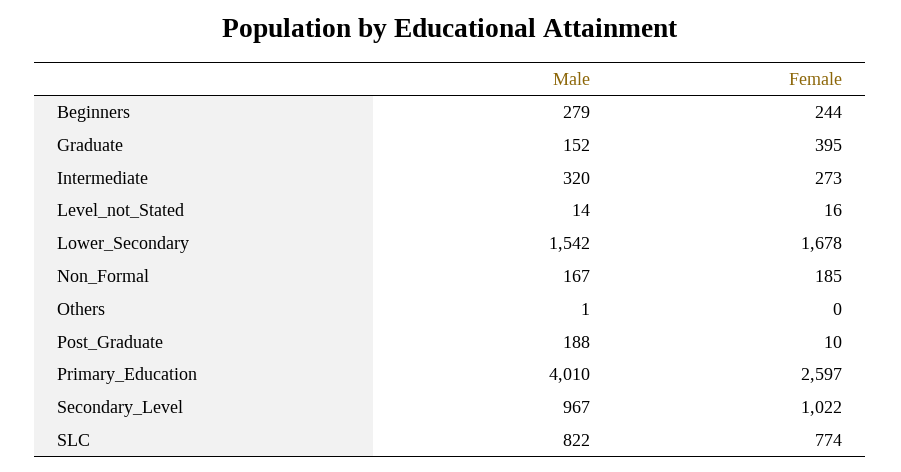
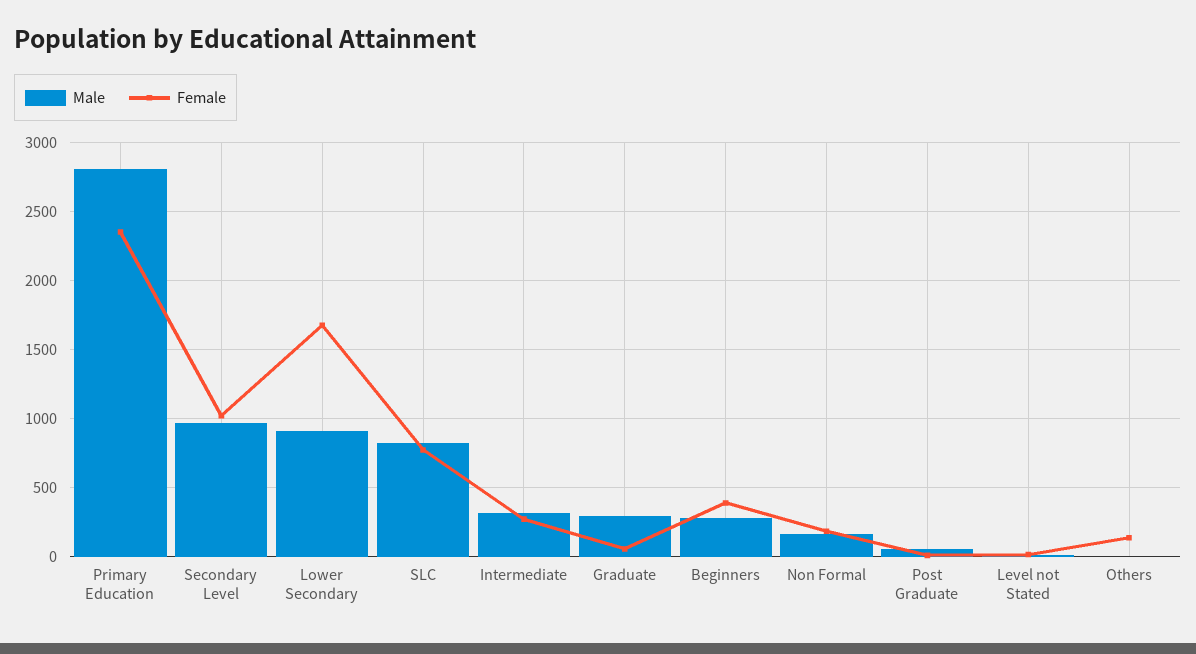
  {
    "Male": {
      "Beginners": 279,
-     "Graduate": 152,
+     "Graduate": 300,
      "Intermediate": 320,
      "Level_not_Stated": 14,
-     "Lower_Secondary": 1542,
+     "Lower_Secondary": 900,
      "Non_Formal": 167,
      "Others": 1,
-     "Post_Graduate": 188,
+     "Post_Graduate": 50,
-     "Primary_Education": 4010,
+     "Primary_Education": 2800,
      "Secondary_Level": 967,
      "SLC": 822
    },
    "Female": {
-     "Beginners": 244,
+     "Beginners": 400,
-     "Graduate": 395,
+     "Graduate": 50,
      "Intermediate": 273,
      "Level_not_Stated": 16,
      "Lower_Secondary": 1678,
      "Non_Formal": 185,
-     "Others": 0,
+     "Others": 150,
      "Post_Graduate": 10,
-     "Primary_Education": 2597,
+     "Primary_Education": 2350,
      "Secondary_Level": 1022,
      "SLC": 774
    }
  }

